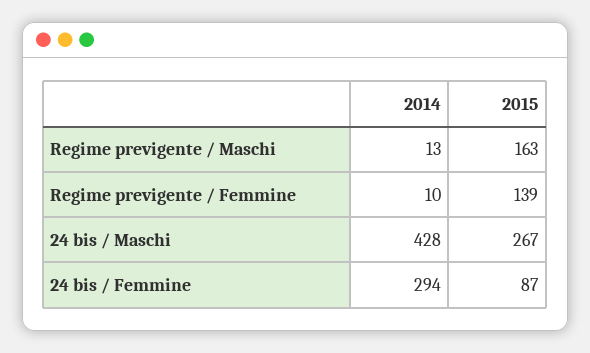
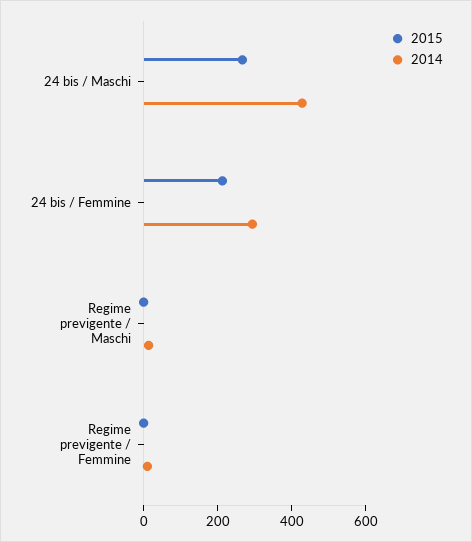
  {
    "2014": {
      "Regime previgente / Maschi": 13,
      "Regime previgente / Femmine": 10,
      "24 bis / Maschi": 428,
      "24 bis / Femmine": 294
    },
    "2015": {
-     "Regime previgente / Maschi": 163,
+     "Regime previgente / Maschi": 0,
-     "Regime previgente / Femmine": 139,
+     "Regime previgente / Femmine": 0,
      "24 bis / Maschi": 267,
-     "24 bis / Femmine": 87
+     "24 bis / Femmine": 200
    }
  }

